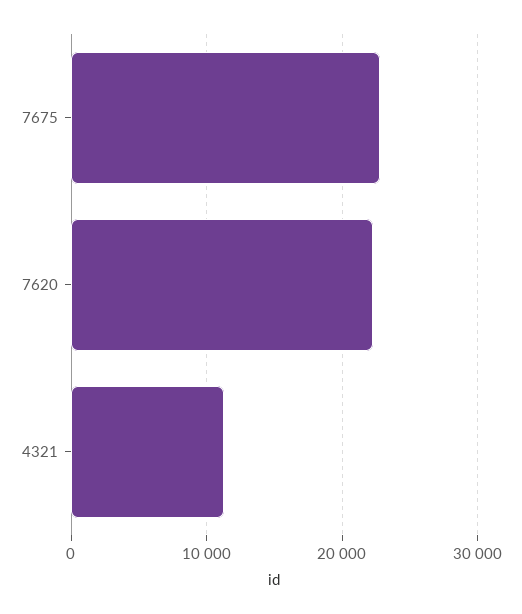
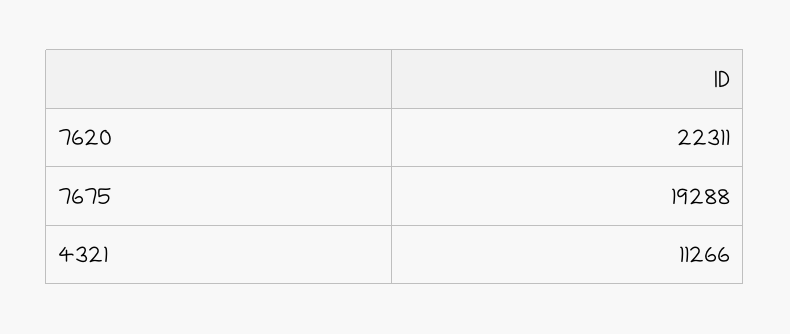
  {
-   "7675": 23000,
+   "7675": 19288,
    "7620": 22311,
    "4321": 11266
  }

